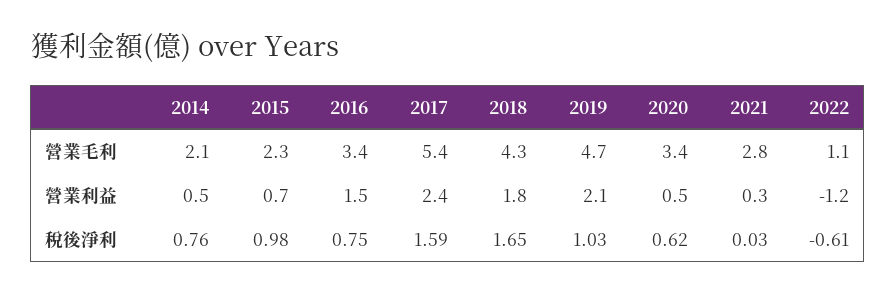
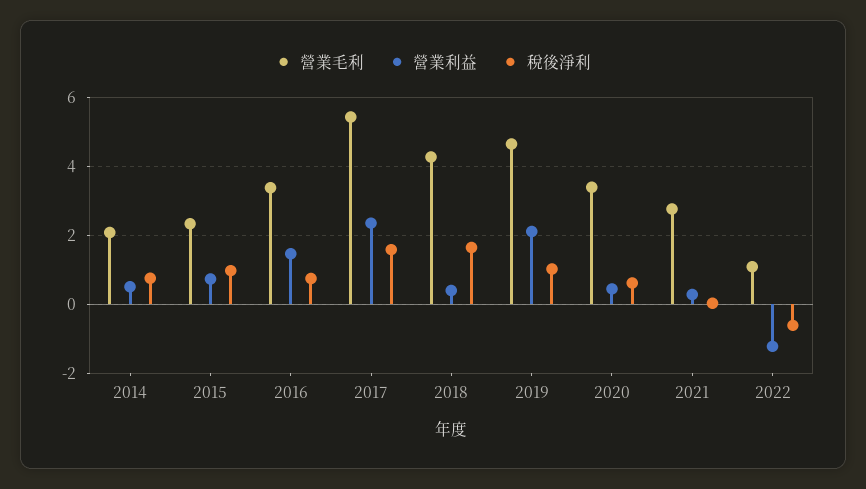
  {
    "營業毛利": {
      "2014": 2.1,
      "2015": 2.3,
      "2016": 3.4,
      "2017": 5.4,
      "2018": 4.3,
      "2019": 4.7,
      "2020": 3.4,
      "2021": 2.8,
      "2022": 1.1
    },
    "營業利益": {
      "2014": 0.5,
      "2015": 0.7,
      "2016": 1.5,
      "2017": 2.4,
-     "2018": 1.8,
+     "2018": 0.4,
      "2019": 2.1,
      "2020": 0.5,
      "2021": 0.3,
      "2022": -1.2
    },
    "稅後淨利": {
      "2014": 0.76,
      "2015": 0.98,
      "2016": 0.75,
      "2017": 1.59,
      "2018": 1.65,
      "2019": 1.03,
      "2020": 0.62,
      "2021": 0.03,
      "2022": -0.61
    }
  }

